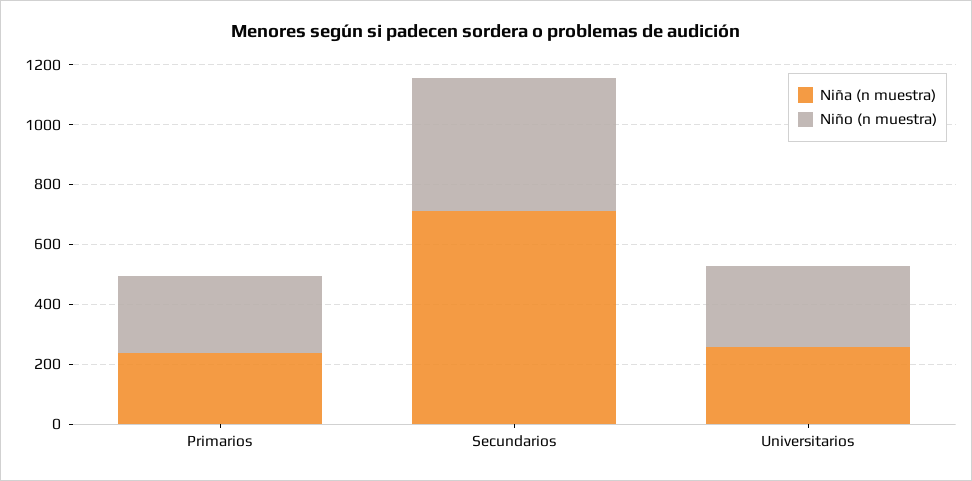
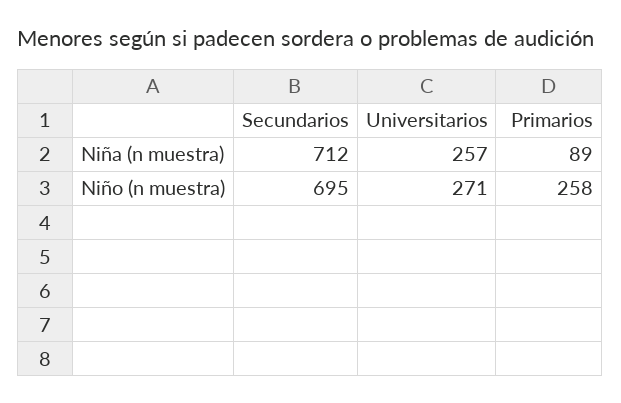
  {
    "Niña (n muestra)": {
-     "Primarios": 250,
+     "Primarios": 89,
      "Secundarios": 712,
      "Universitarios": 257
    },
    "Niño (n muestra)": {
      "Primarios": 258,
-     "Secundarios": 450,
+     "Secundarios": 695,
      "Universitarios": 271
    }
  }

